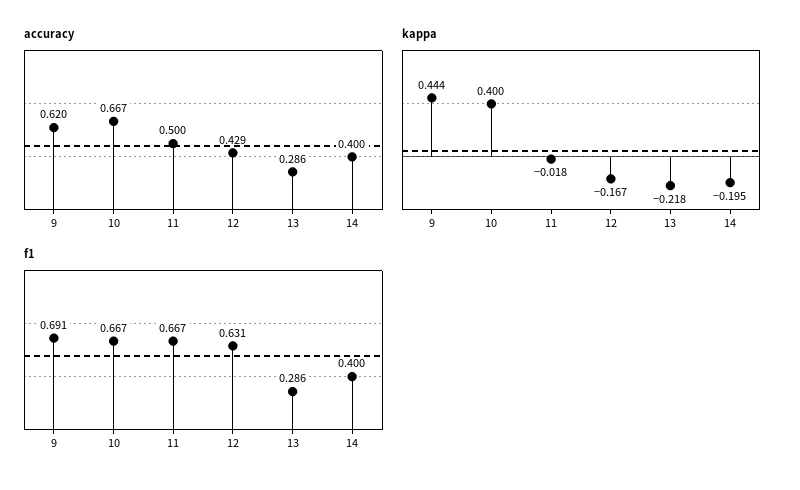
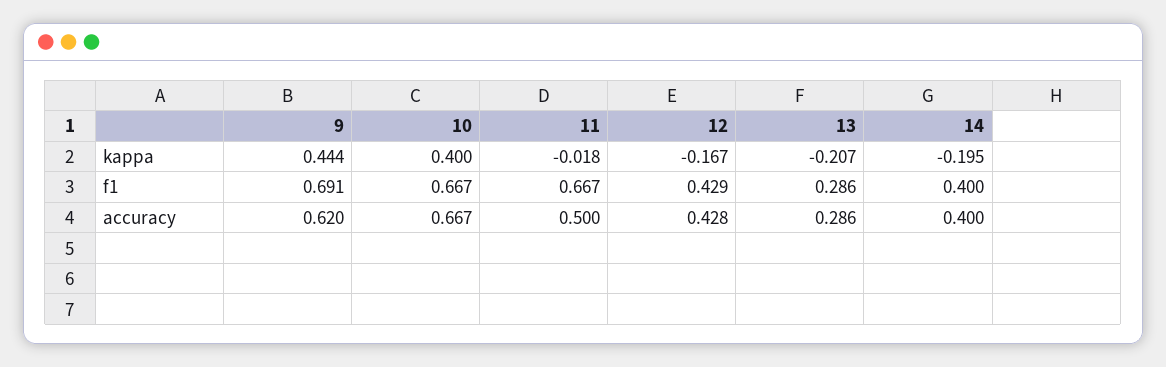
  {
    "accuracy": {
      "9": 0.62,
      "10": 0.667,
      "11": 0.5,
-     "12": 0.429,
+     "12": 0.428,
      "13": 0.286,
      "14": 0.4
    },
    "kappa": {
      "9": 0.444,
      "10": 0.4,
      "11": -0.018,
      "12": -0.167,
-     "13": -0.218,
+     "13": -0.207,
      "14": -0.195
    },
    "f1": {
      "9": 0.691,
      "10": 0.667,
      "11": 0.667,
-     "12": 0.631,
+     "12": 0.429,
      "13": 0.286,
      "14": 0.4
    }
  }

